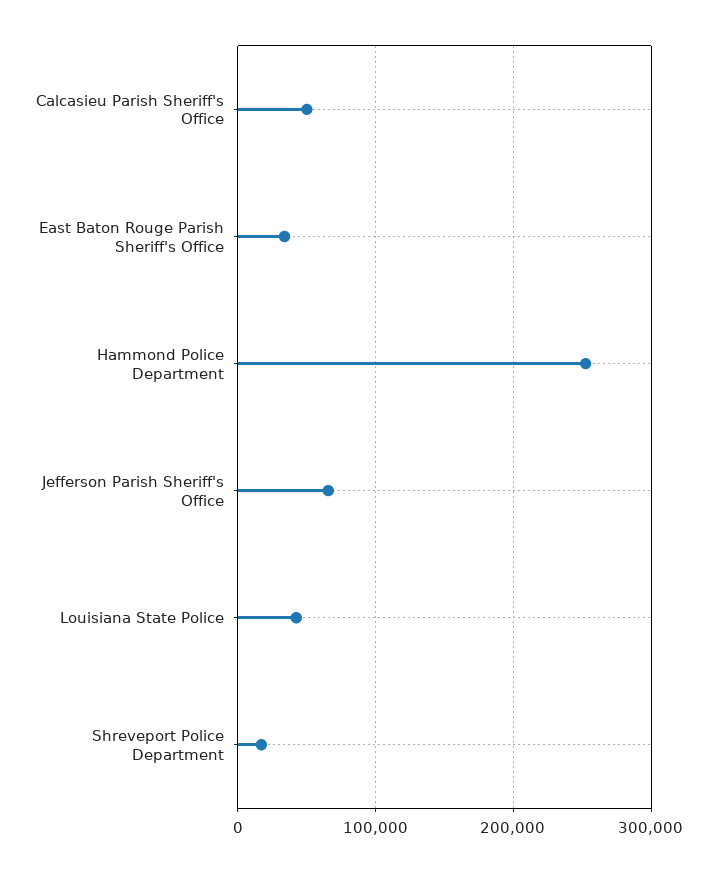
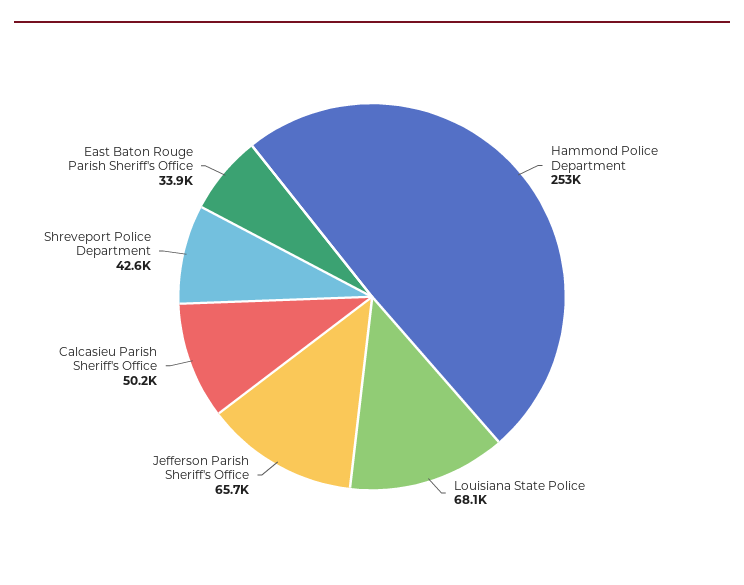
  {
    "Calcasieu Parish Sheriff's Office": 50200,
    "East Baton Rouge Parish Sheriff's Office": 33900,
    "Hammond Police Department": 253000,
    "Jefferson Parish Sheriff's Office": 65700,
-   "Louisiana State Police": 40000,
+   "Louisiana State Police": 68100,
-   "Shreveport Police Department": 20000
+   "Shreveport Police Department": 42600
  }

